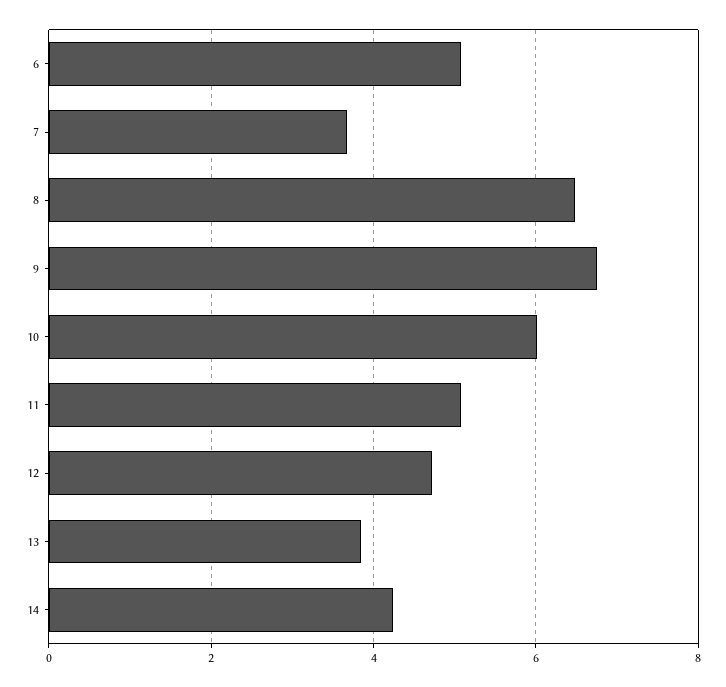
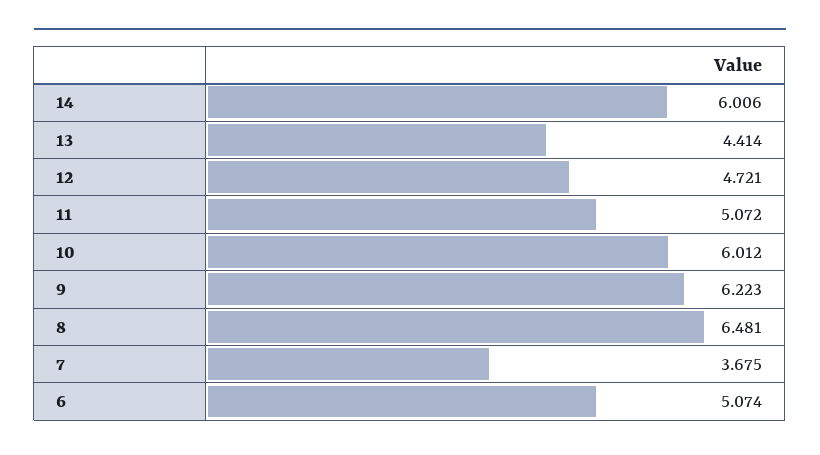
  {
    "6": 5.074,
    "7": 3.675,
    "8": 6.481,
-   "9": 6.8,
+   "9": 6.223,
    "10": 6.012,
    "11": 5.072,
    "12": 4.721,
-   "13": 3.8,
+   "13": 4.414,
-   "14": 4.2
+   "14": 6.006
  }

